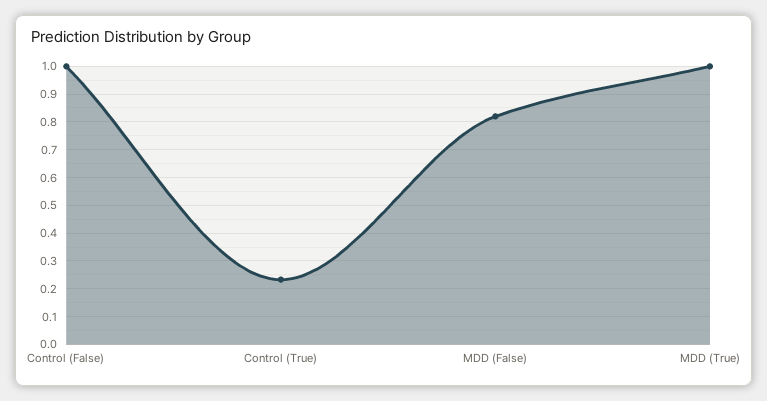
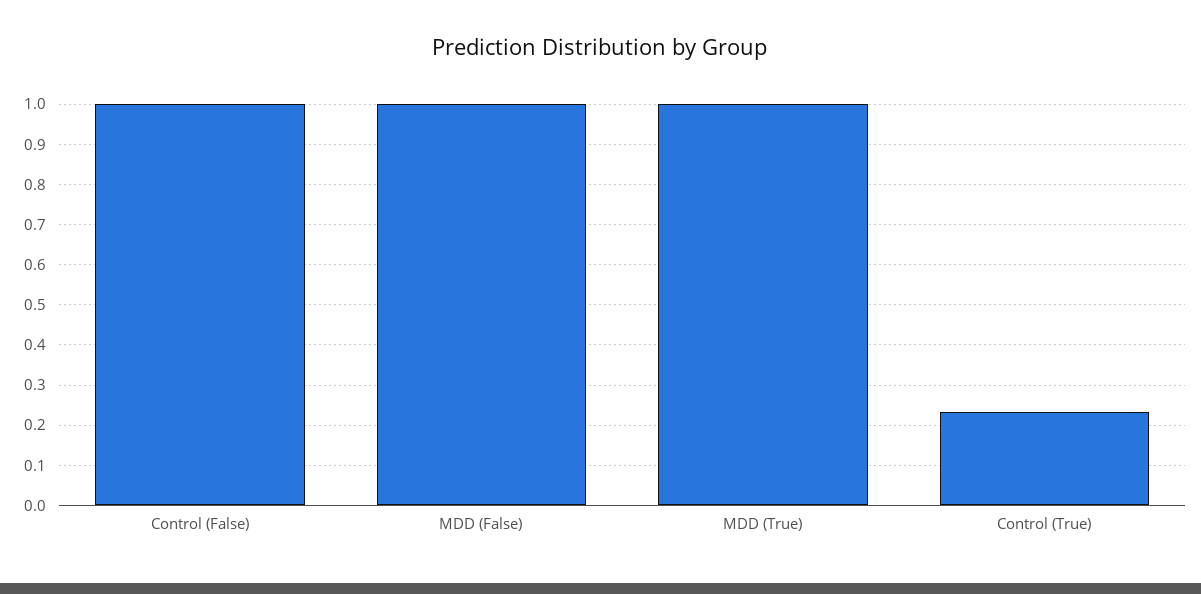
  {
    "Control (False)": 1,
    "Control (True)": 0.24,
-   "MDD (False)": 0.825,
+   "MDD (False)": 1,
    "MDD (True)": 1
  }

